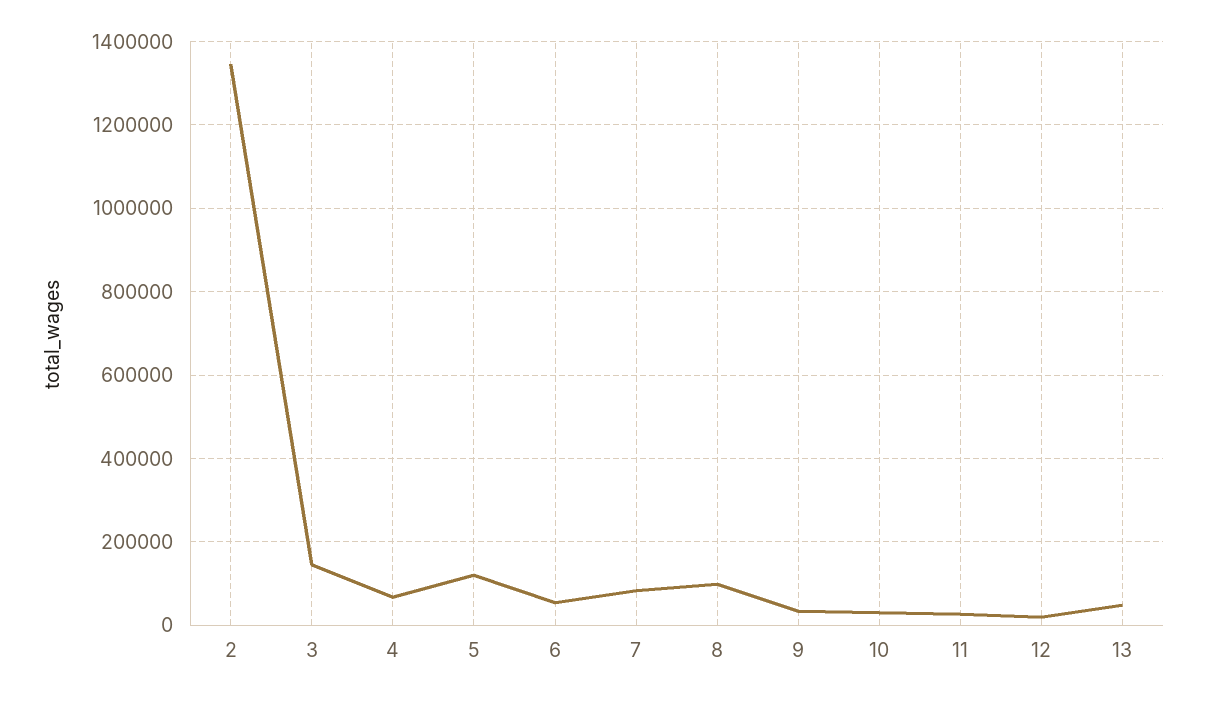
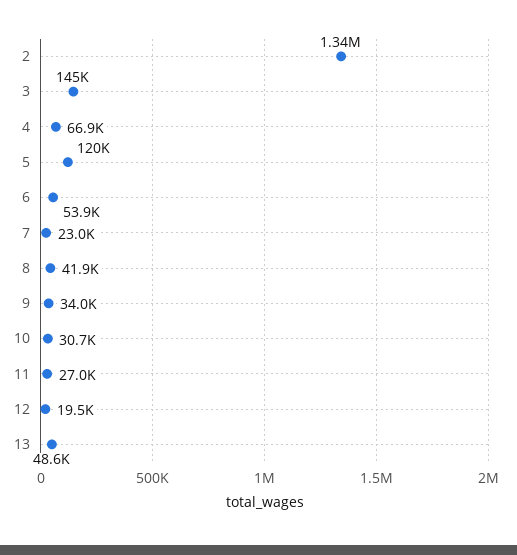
  {
    "2": 1340000,
    "3": 145000,
    "4": 66900,
    "5": 120000,
    "6": 53900,
-   "7": 80000,
+   "7": 23000,
-   "8": 100000,
+   "8": 41900,
    "9": 34000,
    "10": 30700,
    "11": 27000,
    "12": 19500,
    "13": 48600
  }

